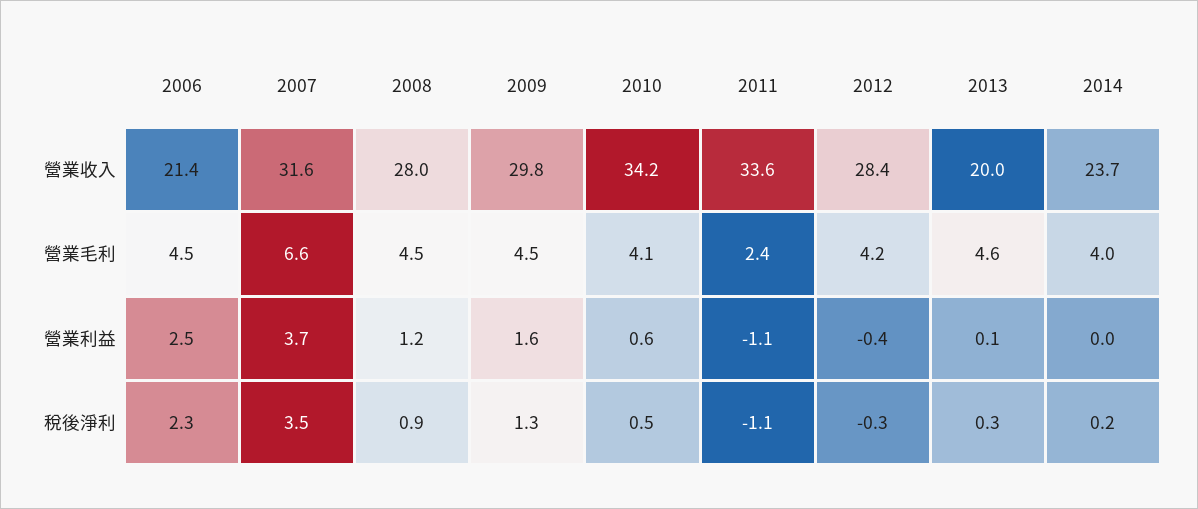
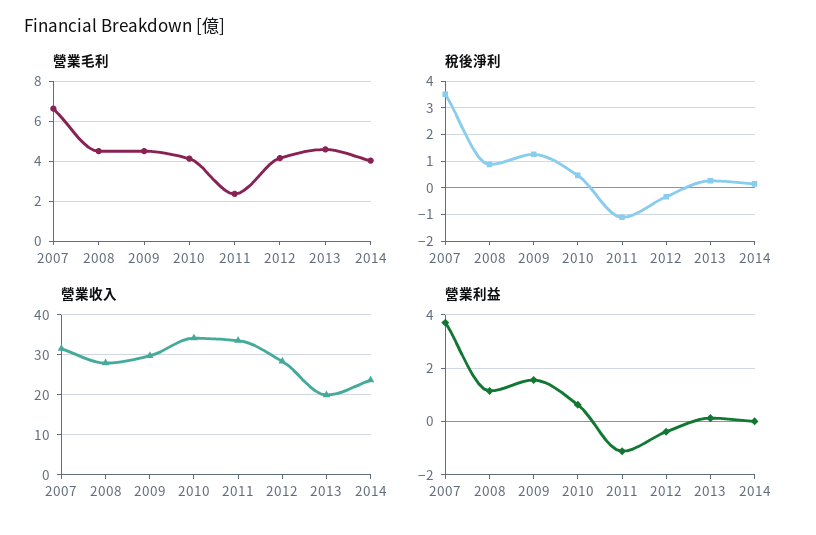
  {
    "營業收入": {
-     "2006": 21.4,
      "2007": 31.6,
      "2008": 28,
      "2009": 29.8,
      "2010": 34.2,
      "2011": 33.6,
      "2012": 28.4,
      "2013": 20,
      "2014": 23.7
    },
    "營業毛利": {
-     "2006": 4.5,
      "2007": 6.6,
      "2008": 4.5,
      "2009": 4.5,
      "2010": 4.1,
      "2011": 2.4,
      "2012": 4.2,
      "2013": 4.6,
      "2014": 4
    },
    "營業利益": {
-     "2006": 2.5,
      "2007": 3.7,
      "2008": 1.2,
      "2009": 1.6,
      "2010": 0.6,
      "2011": -1.1,
      "2012": -0.4,
      "2013": 0.1,
      "2014": 0
    },
    "稅後淨利": {
-     "2006": 2.3,
      "2007": 3.5,
      "2008": 0.9,
      "2009": 1.3,
      "2010": 0.5,
      "2011": -1.1,
      "2012": -0.3,
      "2013": 0.3,
      "2014": 0.2
    }
  }

